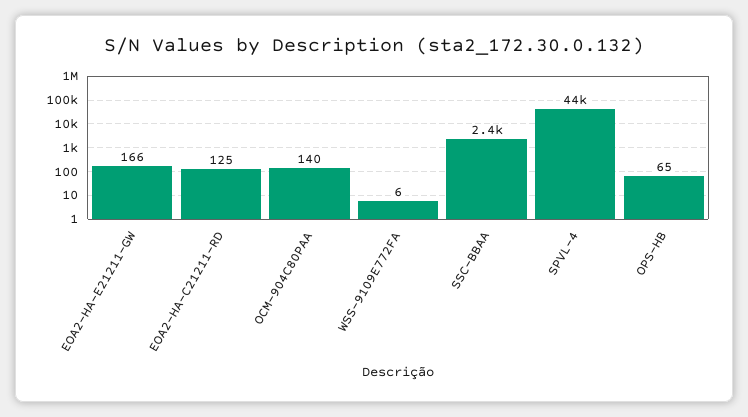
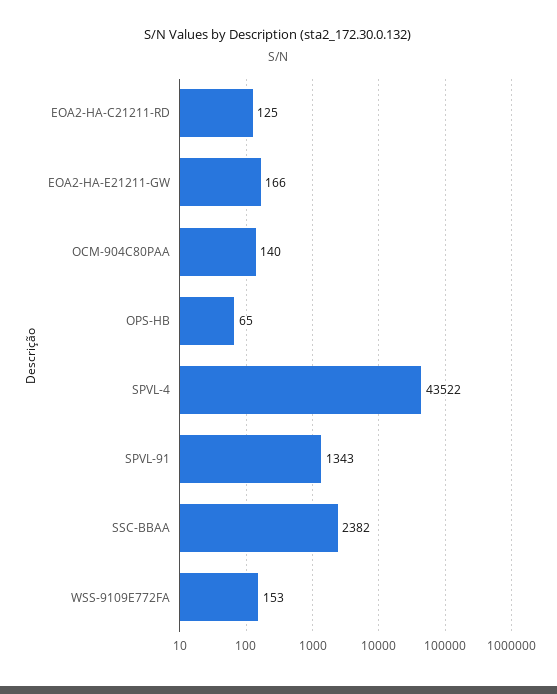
  {
    "EOA2-HA-E21211-GW": 166,
    "EOA2-HA-C21211-RD": 125,
    "OCM-904C80PAA": 140,
-   "WSS-9109E772FA": 6,
+   "WSS-9109E772FA": 153,
    "SSC-BBAA": 2382,
    "SPVL-4": 43522,
-   "OPS-HB": 65
+   "OPS-HB": 65,
+   "SPVL-91": 1343
  }

